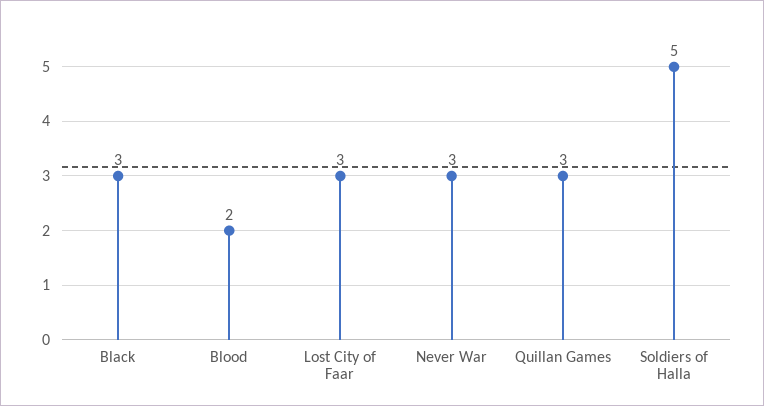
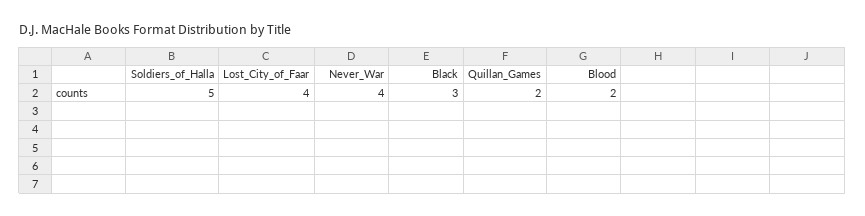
  {
    "Black": 3,
    "Blood": 2,
-   "Lost City of Faar": 3,
+   "Lost City of Faar": 4,
-   "Never War": 3,
+   "Never War": 4,
-   "Quillan Games": 3,
+   "Quillan Games": 2,
    "Soldiers of Halla": 5
  }

